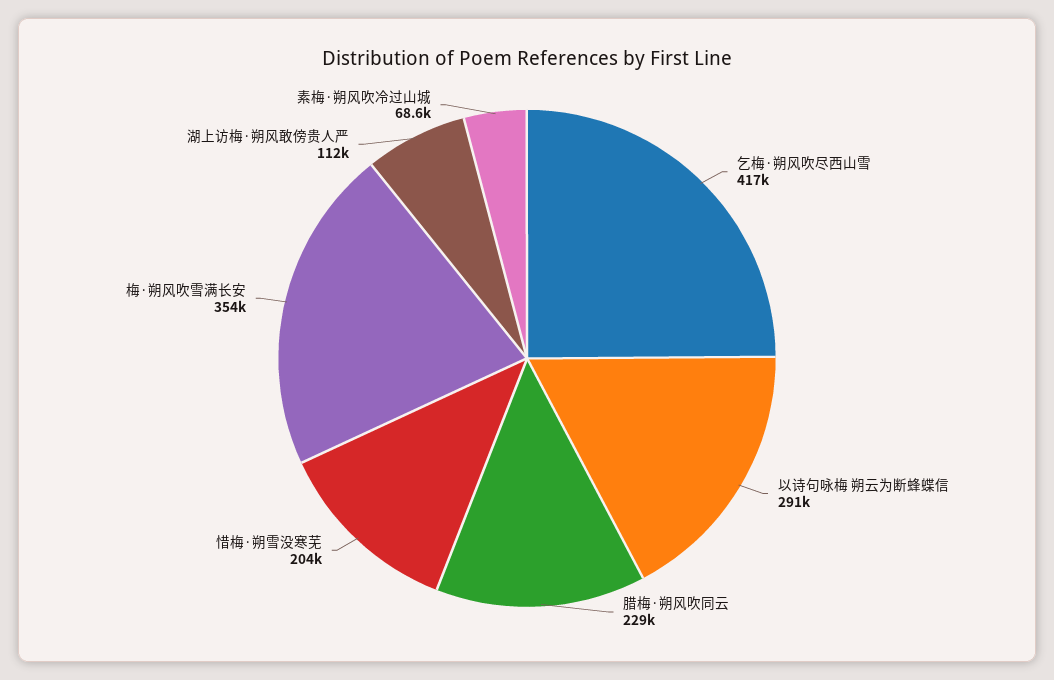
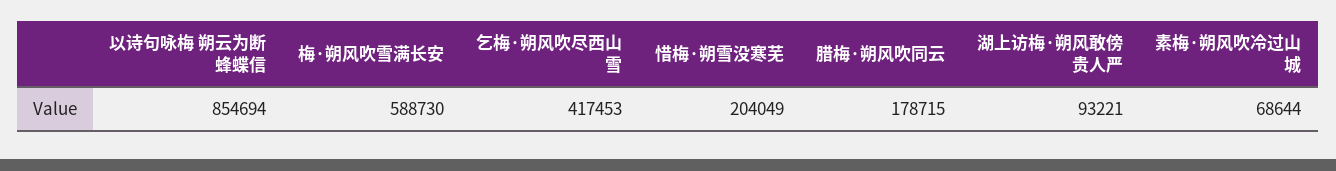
  {
    "乞梅·朔风吹尽西山雪": 417453,
-   "以诗句咏梅 朔云为断蜂蝶信": 291000,
+   "以诗句咏梅 朔云为断蜂蝶信": 854694,
-   "腊梅·朔风吹同云": 229000,
+   "腊梅·朔风吹同云": 178715,
    "惜梅·朔雪没寒芜": 204049,
-   "梅·朔风吹雪满长安": 354000,
+   "梅·朔风吹雪满长安": 588730,
-   "湖上访梅·朔风敢傍贵人严": 112000,
+   "湖上访梅·朔风敢傍贵人严": 93221,
    "素梅·朔风吹冷过山城": 68644
  }

